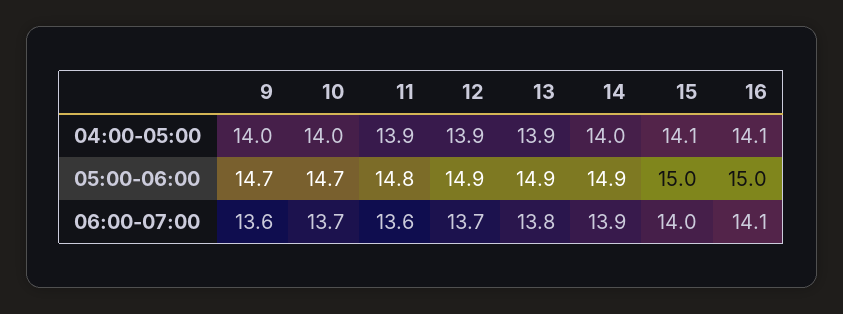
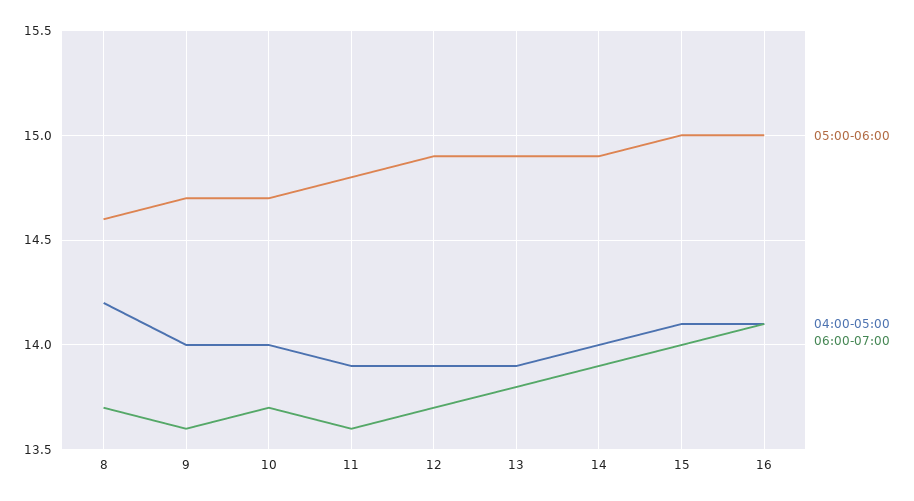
  {
    "04:00-05:00": {
      "9": 14,
      "10": 14,
      "11": 13.9,
      "12": 13.9,
      "13": 13.9,
      "14": 14,
      "15": 14.1,
-     "16": 14.1
+     "16": 14.1,
+     "8": 14.2
    },
    "05:00-06:00": {
      "9": 14.7,
      "10": 14.7,
      "11": 14.8,
      "12": 14.9,
      "13": 14.9,
      "14": 14.9,
      "15": 15,
-     "16": 15
+     "16": 15,
+     "8": 14.6
    },
    "06:00-07:00": {
      "9": 13.6,
      "10": 13.7,
      "11": 13.6,
      "12": 13.7,
      "13": 13.8,
      "14": 13.9,
      "15": 14,
-     "16": 14.1
+     "16": 14.1,
+     "8": 13.7
    }
  }

